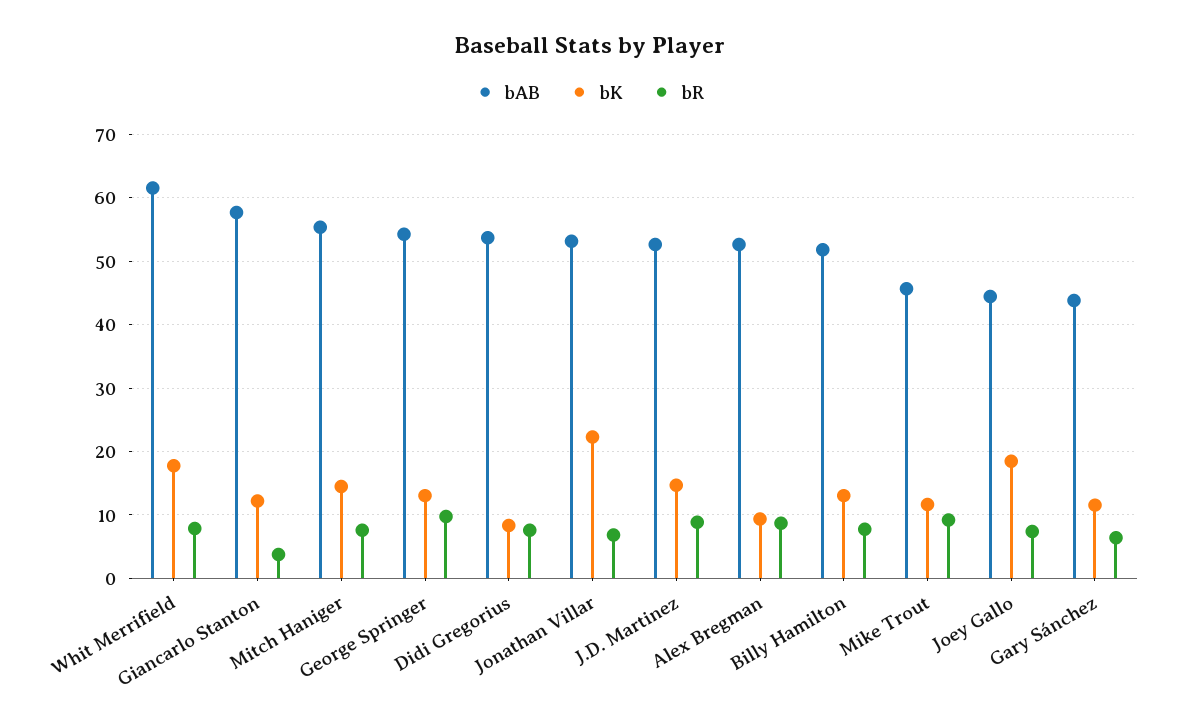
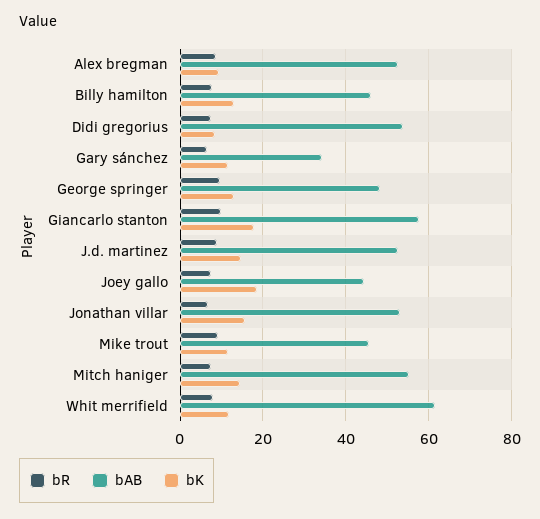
  {
    "bAB": {
      "Whit Merrifield": 62,
      "Giancarlo Stanton": 58,
      "Mitch Haniger": 55,
-     "George Springer": 54,
+     "George Springer": 48,
      "Didi Gregorius": 54,
      "Jonathan Villar": 53,
      "J.D. Martinez": 53,
      "Alex Bregman": 53,
-     "Billy Hamilton": 52,
+     "Billy Hamilton": 46,
      "Mike Trout": 46,
      "Joey Gallo": 44,
-     "Gary Sánchez": 44
+     "Gary Sánchez": 34
    },
    "bK": {
-     "Whit Merrifield": 18,
+     "Whit Merrifield": 12,
-     "Giancarlo Stanton": 12,
+     "Giancarlo Stanton": 18,
      "Mitch Haniger": 14,
      "George Springer": 13,
      "Didi Gregorius": 8,
-     "Jonathan Villar": 22,
+     "Jonathan Villar": 16,
      "J.D. Martinez": 15,
      "Alex Bregman": 9,
      "Billy Hamilton": 13,
      "Mike Trout": 12,
      "Joey Gallo": 18,
      "Gary Sánchez": 12
    },
    "bR": {
      "Whit Merrifield": 8,
-     "Giancarlo Stanton": 4,
+     "Giancarlo Stanton": 10,
      "Mitch Haniger": 8,
      "George Springer": 10,
      "Didi Gregorius": 8,
      "Jonathan Villar": 7,
      "J.D. Martinez": 9,
      "Alex Bregman": 9,
      "Billy Hamilton": 8,
      "Mike Trout": 9,
      "Joey Gallo": 7,
      "Gary Sánchez": 6
    }
  }

